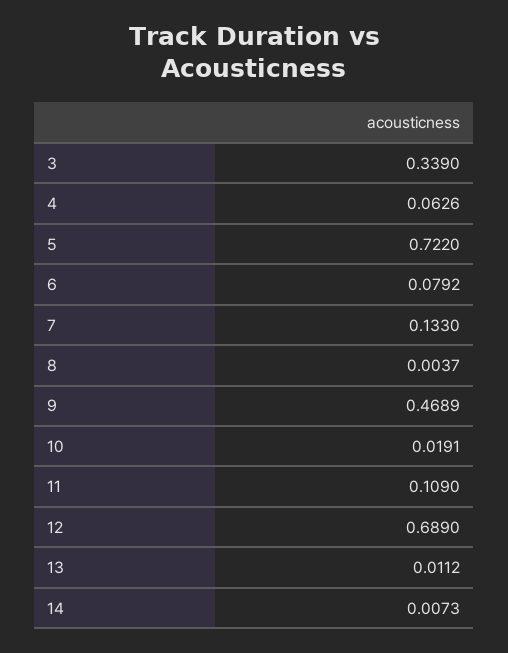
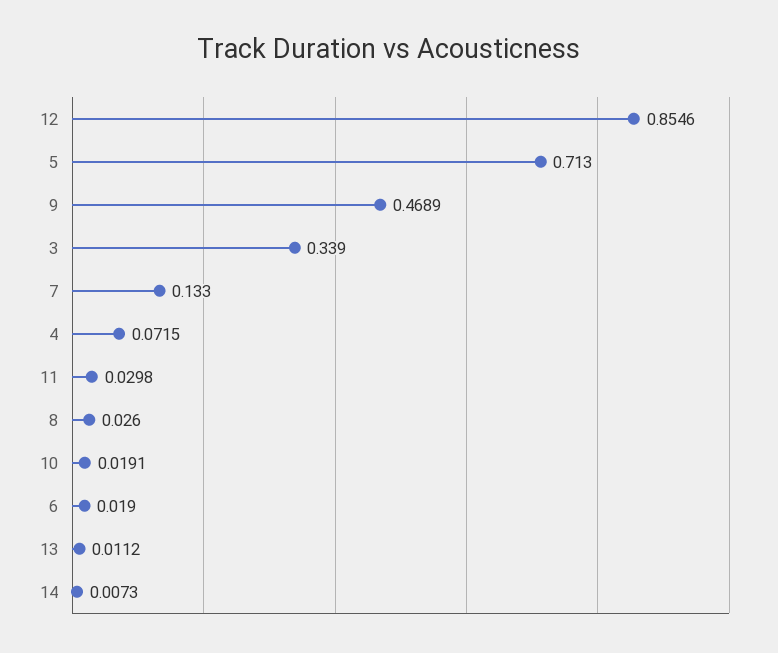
  {
    "3": 0.339,
-   "4": 0.0626,
+   "4": 0.0715,
-   "5": 0.722,
+   "5": 0.713,
-   "6": 0.0792,
+   "6": 0.019,
    "7": 0.133,
-   "8": 0.0037,
+   "8": 0.026,
    "9": 0.4689,
    "10": 0.0191,
-   "11": 0.109,
+   "11": 0.0298,
-   "12": 0.689,
+   "12": 0.8546,
    "13": 0.0112,
    "14": 0.0073
  }

